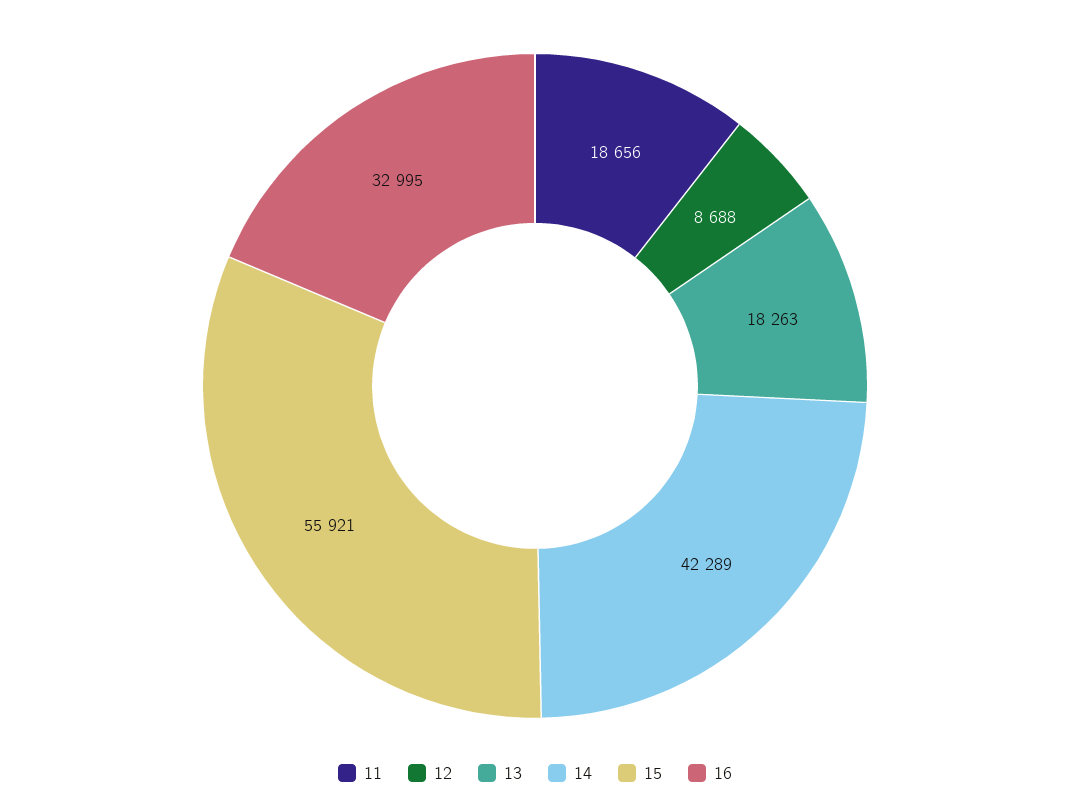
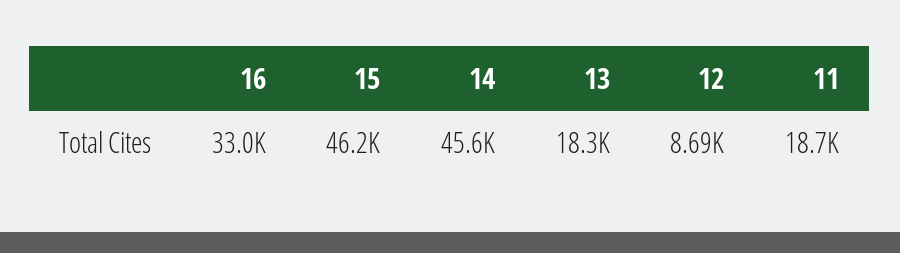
  {
    "11": 18656,
    "12": 8688,
    "13": 18263,
-   "14": 42289,
+   "14": 45600,
-   "15": 55921,
+   "15": 46200,
    "16": 32995
  }

